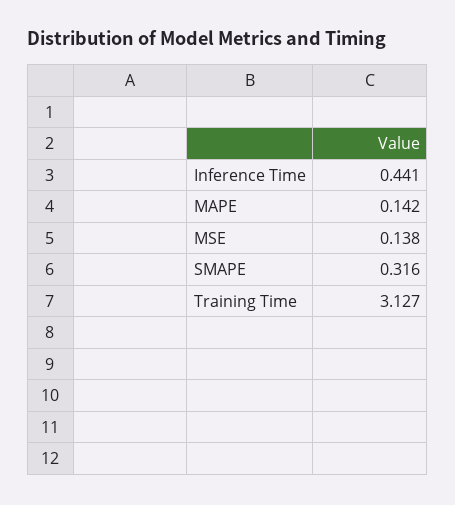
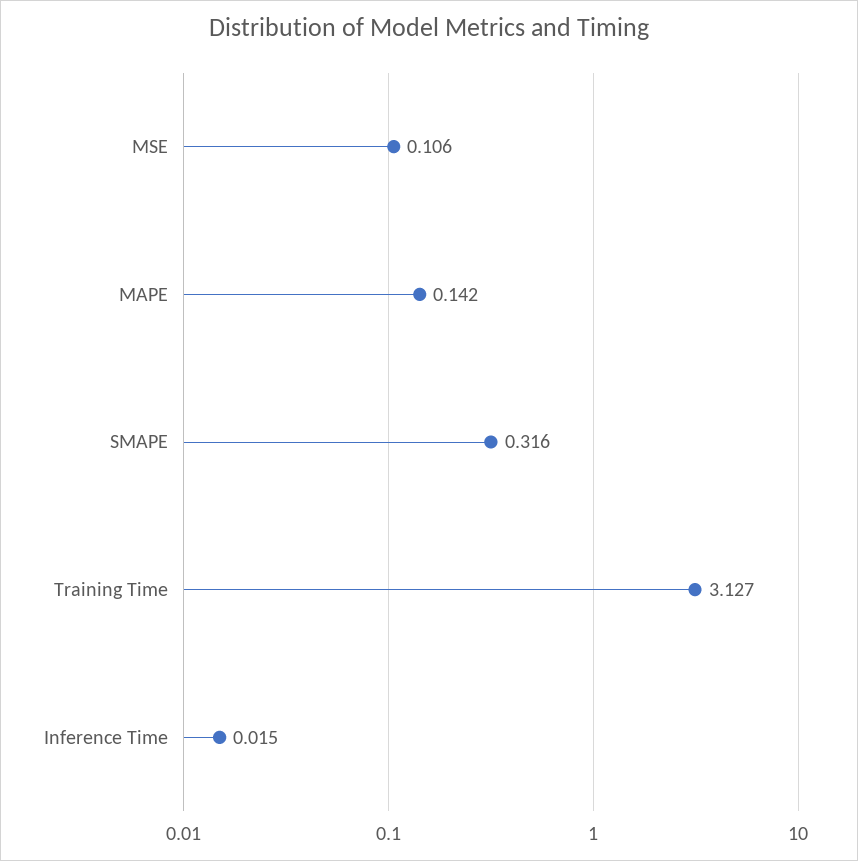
  {
-   "Inference Time": 0.441,
+   "Inference Time": 0.015,
    "MAPE": 0.142,
-   "MSE": 0.138,
+   "MSE": 0.106,
    "SMAPE": 0.316,
    "Training Time": 3.127
  }

